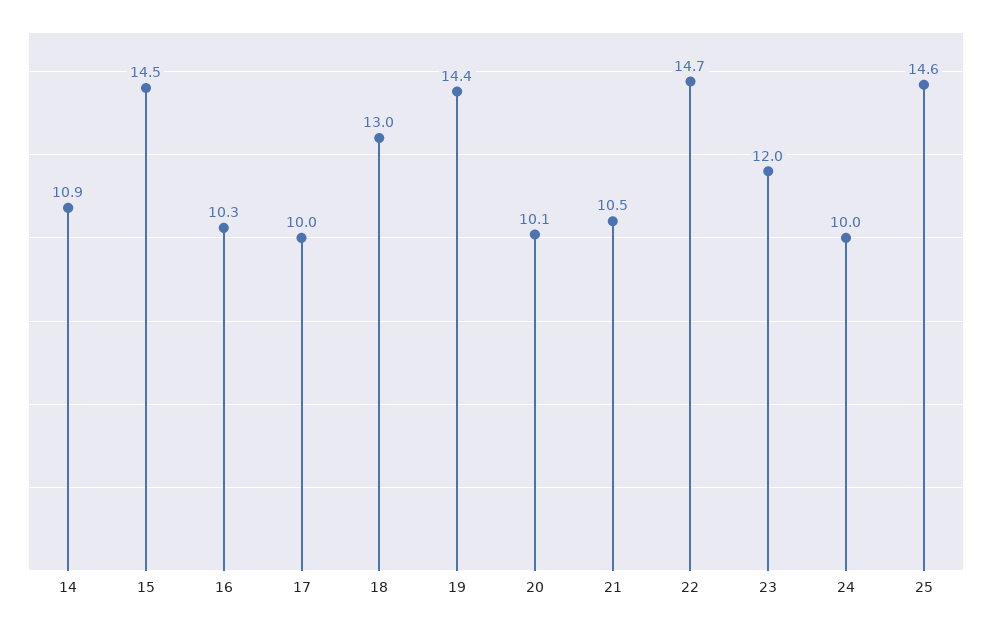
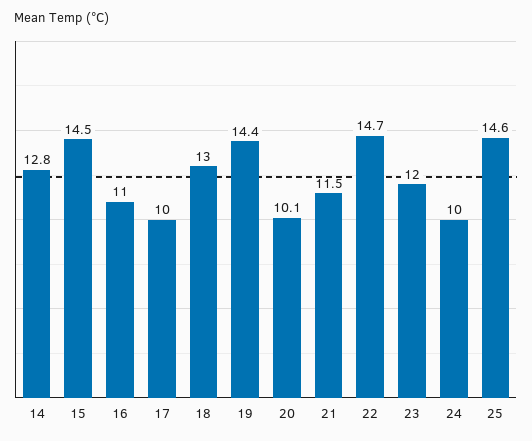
  {
-   "14": 10.9,
+   "14": 12.8,
    "15": 14.5,
-   "16": 10.3,
+   "16": 11,
    "17": 10,
    "18": 13,
    "19": 14.4,
    "20": 10.1,
-   "21": 10.5,
+   "21": 11.5,
    "22": 14.7,
    "23": 12,
    "24": 10,
    "25": 14.6
  }

